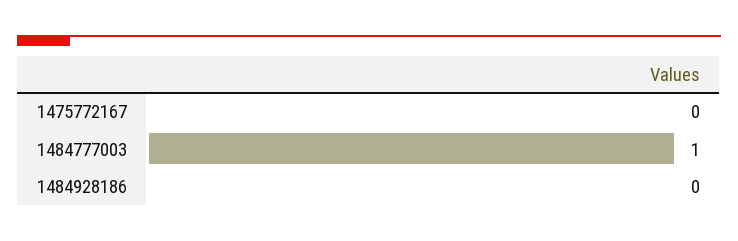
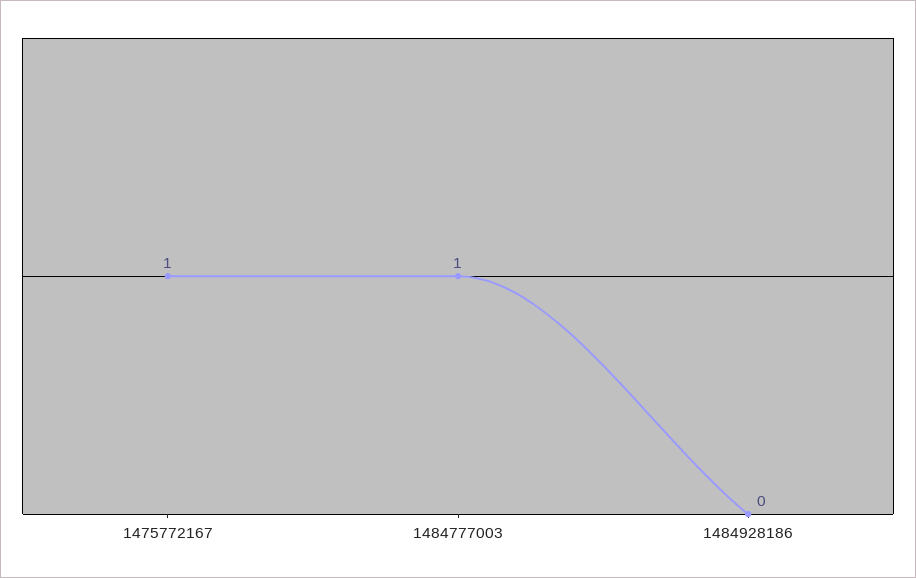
  {
-   "1475772167": 0,
+   "1475772167": 1,
    "1484777003": 1,
    "1484928186": 0
  }

